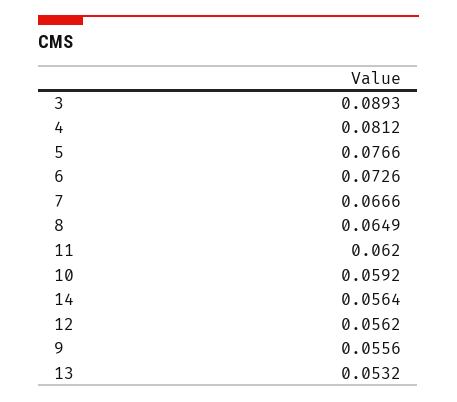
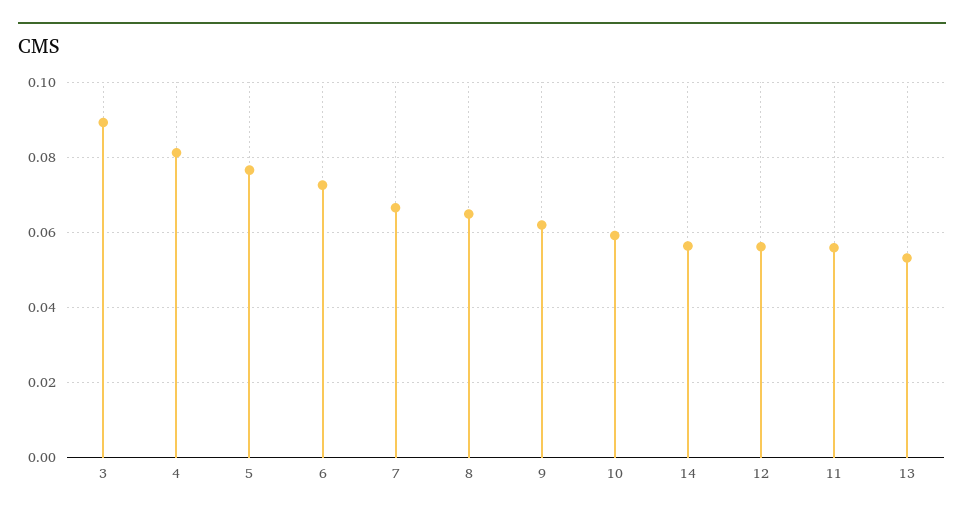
  {
    "3": 0.0893,
    "4": 0.0812,
    "5": 0.0766,
    "6": 0.0726,
    "7": 0.0666,
    "8": 0.0649,
-   "11": 0.062,
+   "11": 0.056,
    "10": 0.0592,
    "14": 0.0564,
    "12": 0.0562,
-   "9": 0.0556,
+   "9": 0.062,
    "13": 0.0532
  }

